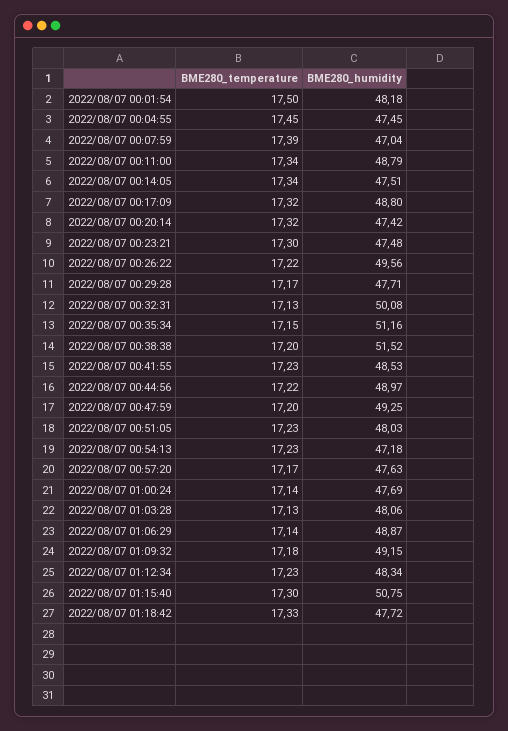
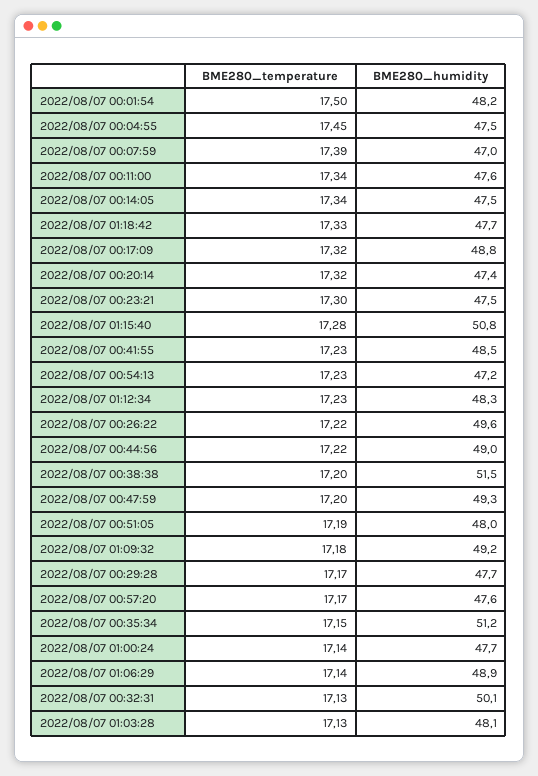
  {
    "BME280_temperature": {
      "2022/08/07 00:01:54": 17.5,
      "2022/08/07 00:04:55": 17.45,
      "2022/08/07 00:07:59": 17.39,
      "2022/08/07 00:11:00": 17.34,
      "2022/08/07 00:14:05": 17.34,
      "2022/08/07 00:17:09": 17.32,
      "2022/08/07 00:20:14": 17.32,
      "2022/08/07 00:23:21": 17.3,
      "2022/08/07 00:26:22": 17.22,
      "2022/08/07 00:29:28": 17.17,
      "2022/08/07 00:32:31": 17.13,
      "2022/08/07 00:35:34": 17.15,
      "2022/08/07 00:38:38": 17.2,
      "2022/08/07 00:41:55": 17.23,
      "2022/08/07 00:44:56": 17.22,
      "2022/08/07 00:47:59": 17.2,
-     "2022/08/07 00:51:05": 17.23,
+     "2022/08/07 00:51:05": 17.19,
      "2022/08/07 00:54:13": 17.23,
      "2022/08/07 00:57:20": 17.17,
      "2022/08/07 01:00:24": 17.14,
      "2022/08/07 01:03:28": 17.13,
      "2022/08/07 01:06:29": 17.14,
      "2022/08/07 01:09:32": 17.18,
      "2022/08/07 01:12:34": 17.23,
-     "2022/08/07 01:15:40": 17.3,
+     "2022/08/07 01:15:40": 17.28,
      "2022/08/07 01:18:42": 17.33
    },
    "BME280_humidity": {
      "2022/08/07 00:01:54": 48.18,
      "2022/08/07 00:04:55": 47.45,
      "2022/08/07 00:07:59": 47.04,
-     "2022/08/07 00:11:00": 48.79,
+     "2022/08/07 00:11:00": 47.6,
      "2022/08/07 00:14:05": 47.51,
      "2022/08/07 00:17:09": 48.8,
      "2022/08/07 00:20:14": 47.42,
      "2022/08/07 00:23:21": 47.48,
      "2022/08/07 00:26:22": 49.56,
      "2022/08/07 00:29:28": 47.71,
      "2022/08/07 00:32:31": 50.08,
      "2022/08/07 00:35:34": 51.16,
      "2022/08/07 00:38:38": 51.52,
      "2022/08/07 00:41:55": 48.53,
      "2022/08/07 00:44:56": 48.97,
      "2022/08/07 00:47:59": 49.25,
      "2022/08/07 00:51:05": 48.03,
      "2022/08/07 00:54:13": 47.18,
      "2022/08/07 00:57:20": 47.63,
      "2022/08/07 01:00:24": 47.69,
      "2022/08/07 01:03:28": 48.06,
      "2022/08/07 01:06:29": 48.87,
      "2022/08/07 01:09:32": 49.15,
      "2022/08/07 01:12:34": 48.34,
      "2022/08/07 01:15:40": 50.75,
      "2022/08/07 01:18:42": 47.72
    }
  }

